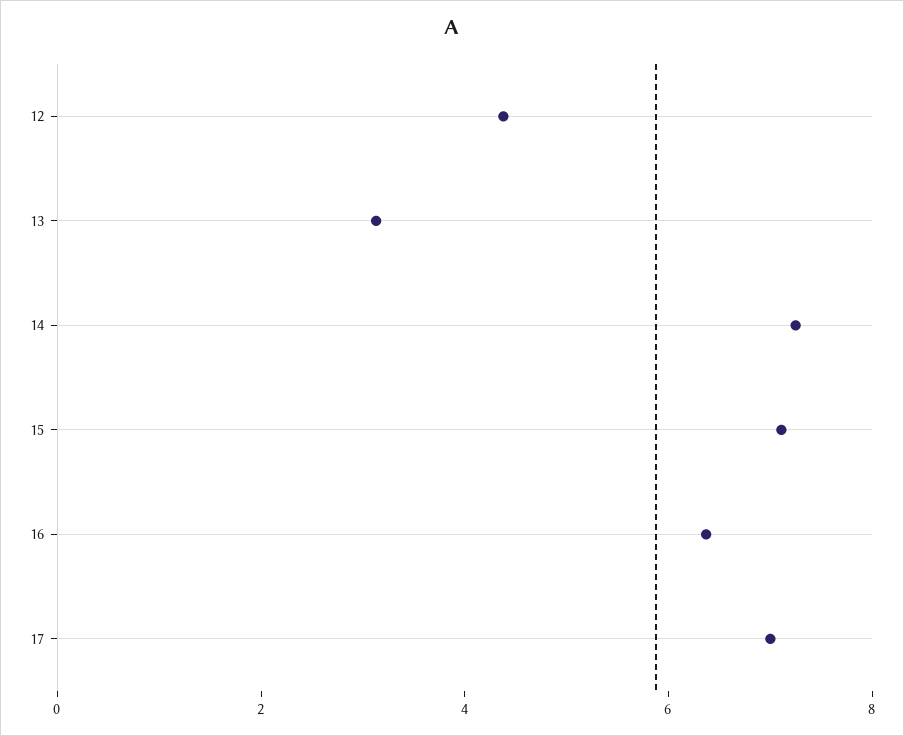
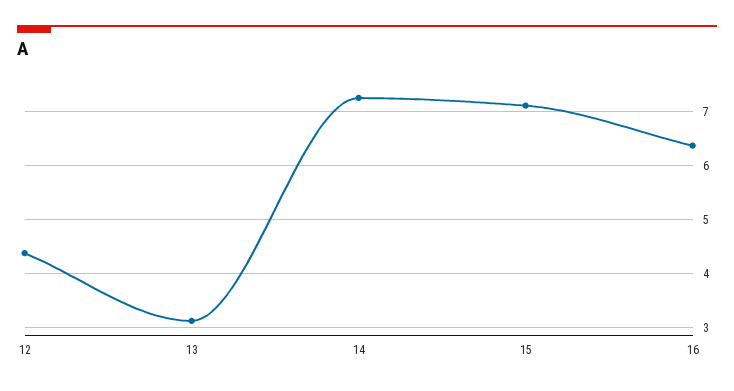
  {
    "12": 4.4,
    "13": 3.2,
    "14": 7.2,
    "15": 7.2,
-   "16": 6.4,
+   "16": 6.4
-   "17": 7
  }

